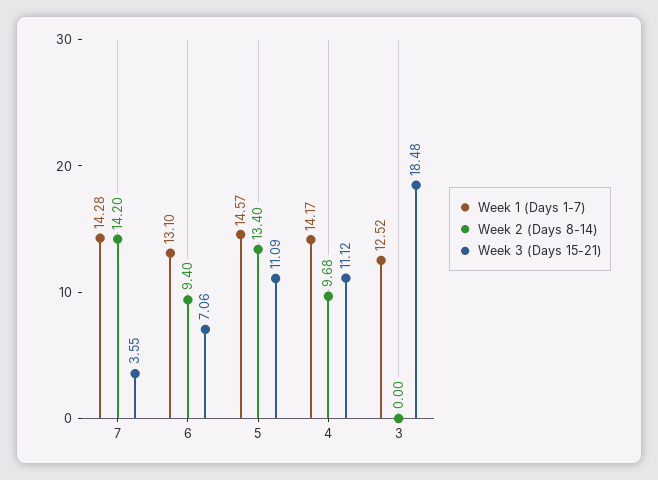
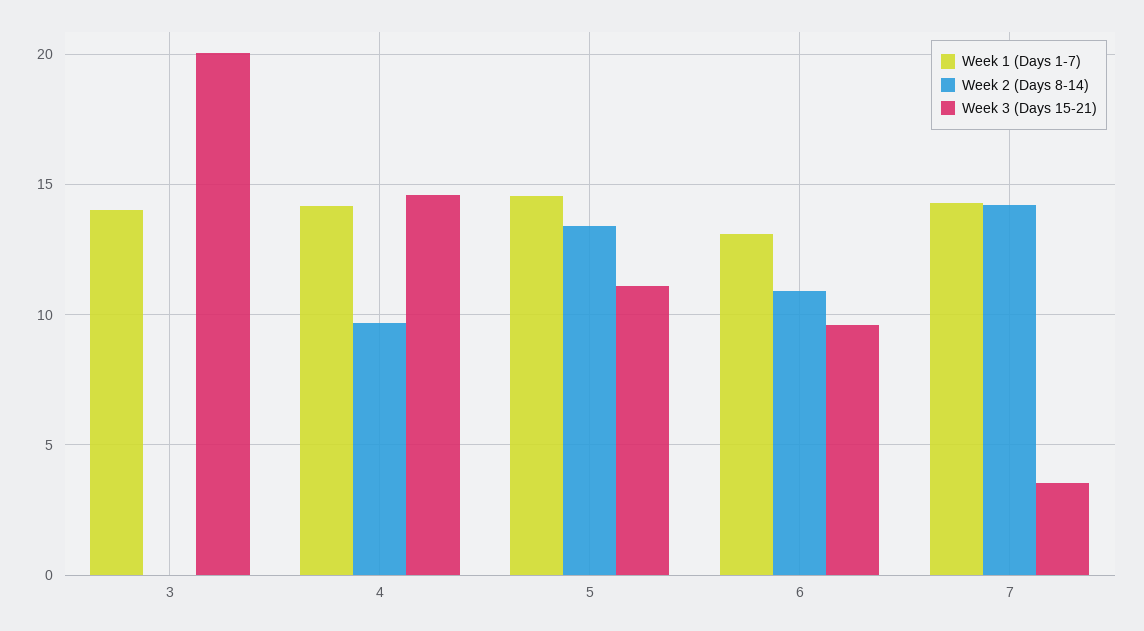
  {
    "Week 1 (Days 1-7)": {
      "7": 14.28,
      "6": 13.1,
      "5": 14.57,
      "4": 14.17,
-     "3": 12.52
+     "3": 14
    },
    "Week 2 (Days 8-14)": {
      "7": 14.2,
-     "6": 9.4,
+     "6": 11,
      "5": 13.4,
      "4": 9.68,
      "3": 0
    },
    "Week 3 (Days 15-21)": {
      "7": 3.55,
-     "6": 7.06,
+     "6": 9.5,
      "5": 11.09,
-     "4": 11.12,
+     "4": 14.5,
-     "3": 18.48
+     "3": 20
    }
  }

